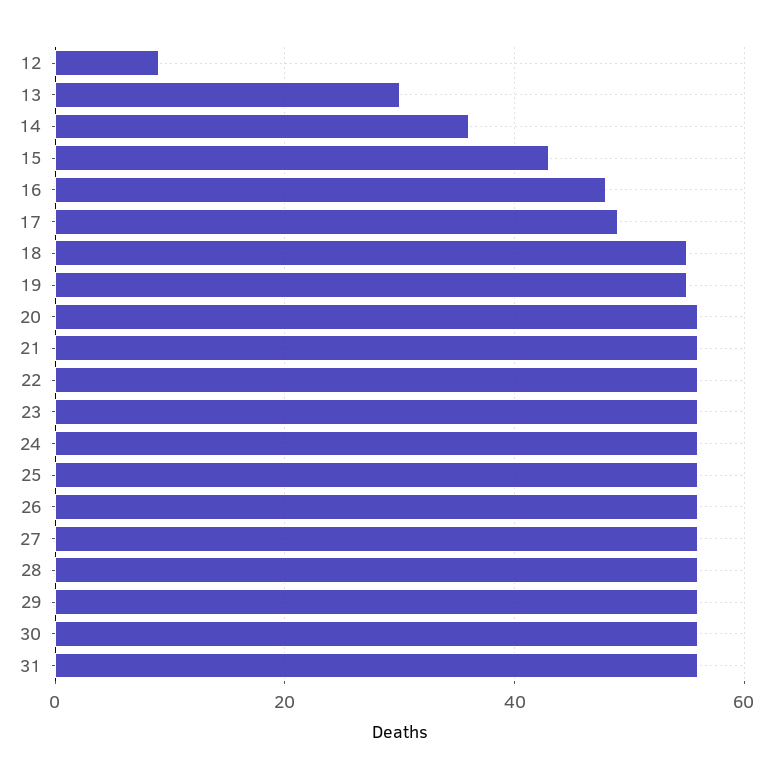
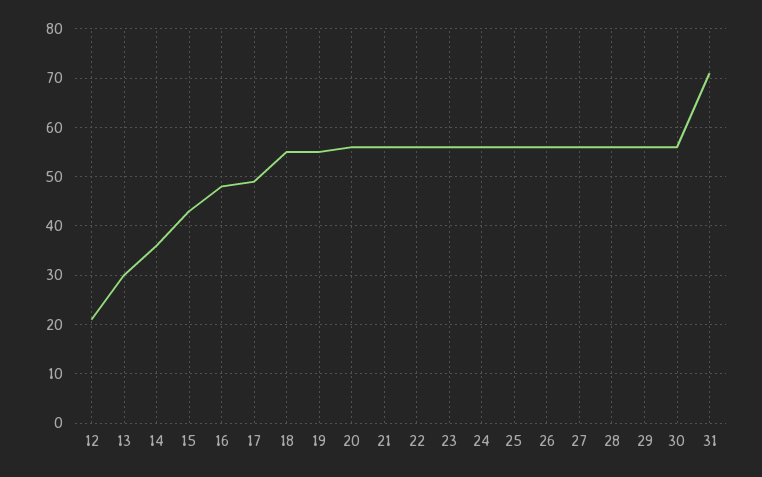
  {
-   "12": 10,
+   "12": 20,
    "13": 30,
    "14": 35,
    "15": 45,
    "16": 50,
    "17": 50,
    "18": 55,
    "19": 55,
    "20": 55,
    "21": 55,
    "22": 55,
    "23": 55,
    "24": 55,
    "25": 55,
    "26": 55,
    "27": 55,
    "28": 55,
    "29": 55,
    "30": 55,
-   "31": 55
+   "31": 70
  }

